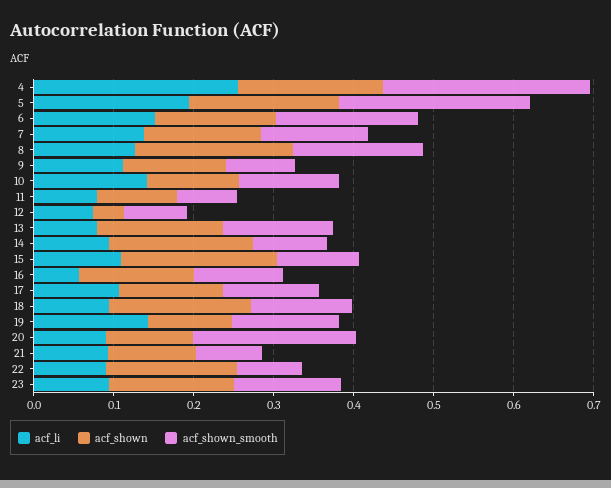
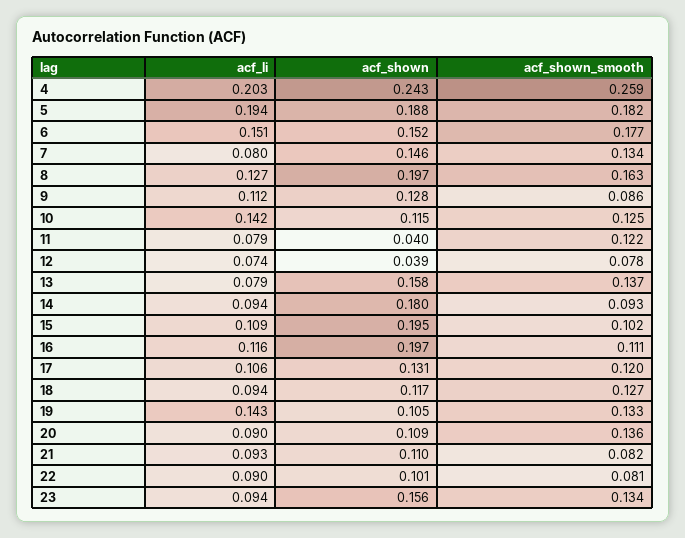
  {
    "acf_li": {
-     "4": 0.26,
+     "4": 0.203,
      "5": 0.194,
      "6": 0.151,
-     "7": 0.14,
+     "7": 0.08,
      "8": 0.127,
      "9": 0.112,
      "10": 0.142,
      "11": 0.079,
      "12": 0.074,
      "13": 0.079,
      "14": 0.094,
      "15": 0.109,
-     "16": 0.06,
+     "16": 0.116,
      "17": 0.106,
      "18": 0.094,
      "19": 0.143,
      "20": 0.09,
      "21": 0.093,
      "22": 0.09,
      "23": 0.094
    },
    "acf_shown": {
-     "4": 0.18,
+     "4": 0.243,
      "5": 0.188,
      "6": 0.152,
      "7": 0.146,
      "8": 0.197,
      "9": 0.128,
      "10": 0.115,
-     "11": 0.1,
+     "11": 0.04,
      "12": 0.039,
      "13": 0.158,
      "14": 0.18,
      "15": 0.195,
-     "16": 0.14,
+     "16": 0.197,
      "17": 0.131,
-     "18": 0.18,
+     "18": 0.117,
      "19": 0.105,
      "20": 0.109,
      "21": 0.11,
-     "22": 0.16,
+     "22": 0.101,
      "23": 0.156
    },
    "acf_shown_smooth": {
      "4": 0.259,
-     "5": 0.24,
+     "5": 0.182,
      "6": 0.177,
      "7": 0.134,
      "8": 0.163,
      "9": 0.086,
      "10": 0.125,
-     "11": 0.08,
+     "11": 0.122,
      "12": 0.078,
      "13": 0.137,
      "14": 0.093,
      "15": 0.102,
      "16": 0.111,
      "17": 0.12,
      "18": 0.127,
      "19": 0.133,
-     "20": 0.2,
+     "20": 0.136,
      "21": 0.082,
      "22": 0.081,
      "23": 0.134
    }
  }

